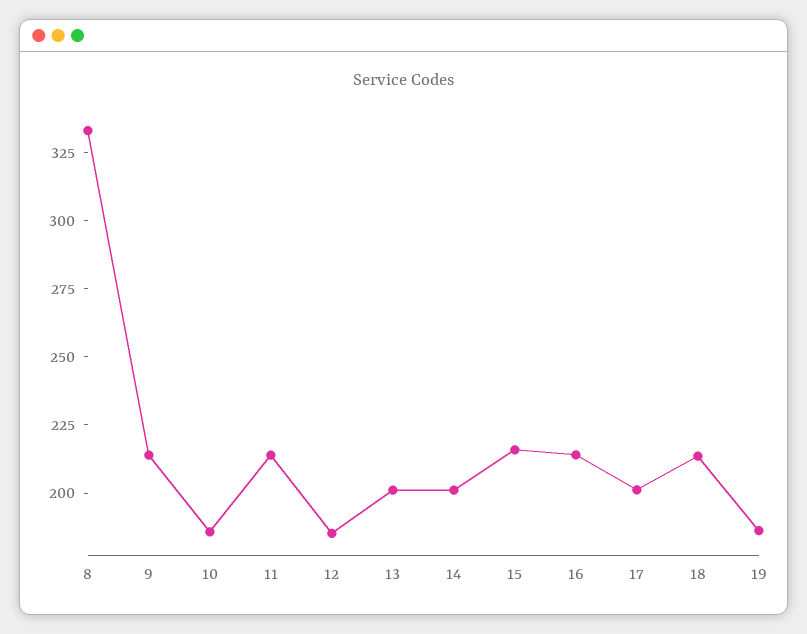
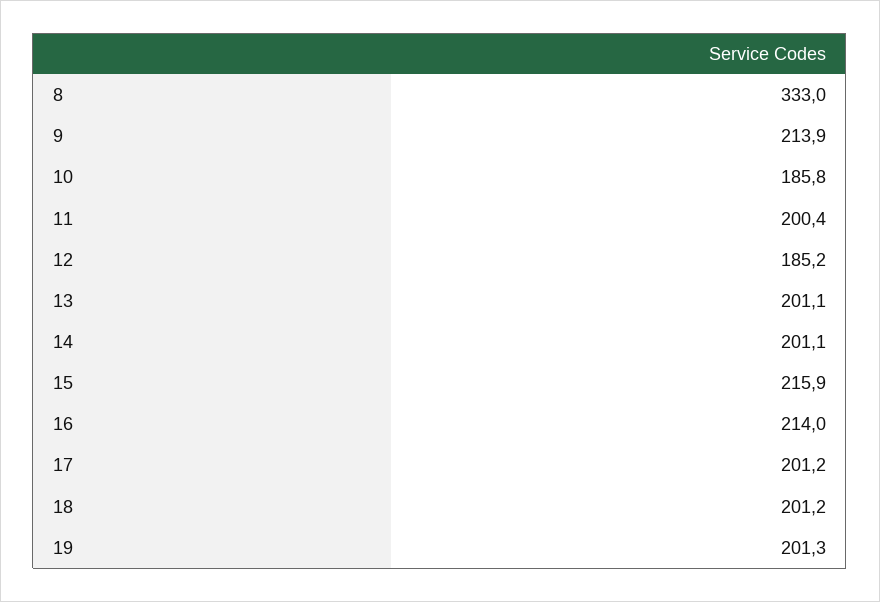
  {
    "8": 333,
    "9": 213.9,
    "10": 185.8,
-   "11": 215,
+   "11": 200.4,
    "12": 185.2,
    "13": 201.1,
    "14": 201.1,
    "15": 215.9,
    "16": 214,
    "17": 201.2,
-   "18": 215,
+   "18": 201.2,
-   "19": 185
+   "19": 201.3
  }

